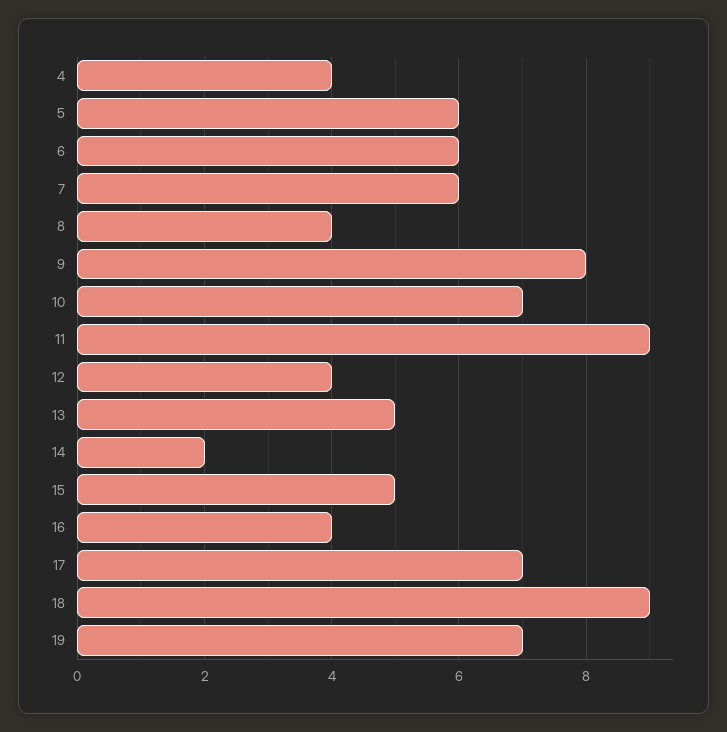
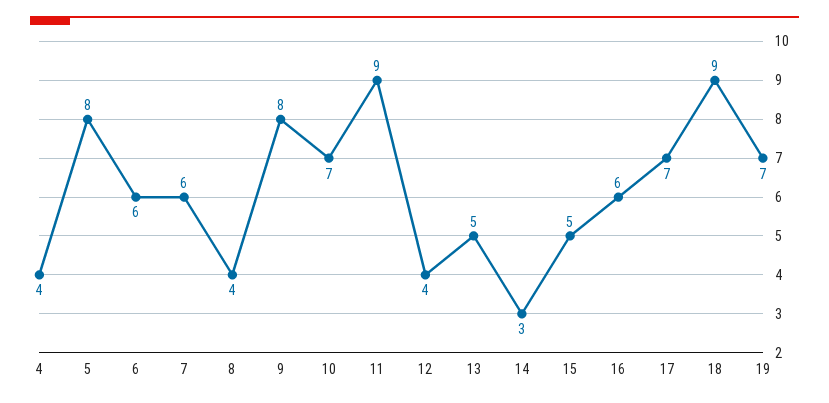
  {
    "4": 4,
-   "5": 6,
+   "5": 8,
    "6": 6,
    "7": 6,
    "8": 4,
    "9": 8,
    "10": 7,
    "11": 9,
    "12": 4,
    "13": 5,
-   "14": 2,
+   "14": 3,
    "15": 5,
-   "16": 4,
+   "16": 6,
    "17": 7,
    "18": 9,
    "19": 7
  }

